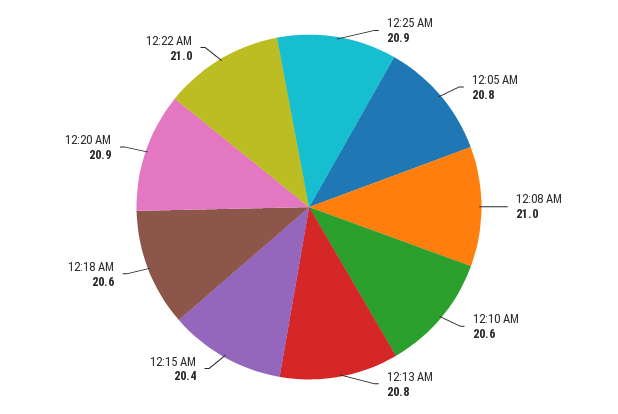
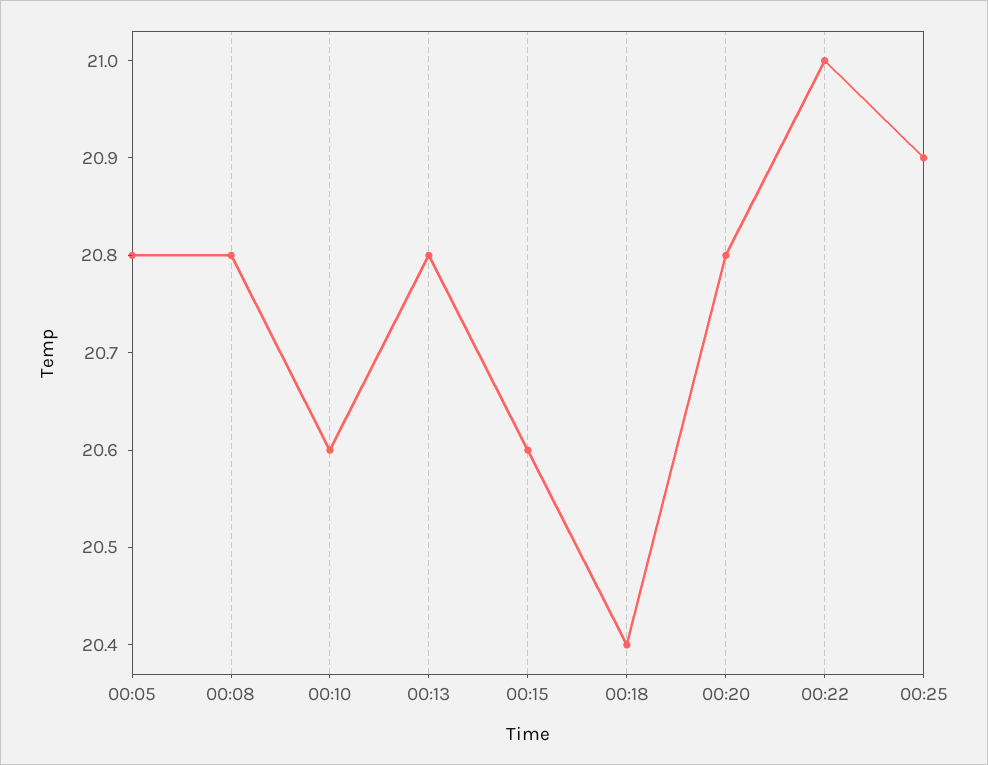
  {
    "12:25 AM": 20.9,
    "12:05 AM": 20.8,
-   "12:08 AM": 21,
+   "12:08 AM": 20.8,
    "12:10 AM": 20.6,
    "12:13 AM": 20.8,
-   "12:15 AM": 20.4,
+   "12:15 AM": 20.6,
-   "12:18 AM": 20.6,
+   "12:18 AM": 20.4,
-   "12:20 AM": 20.9,
+   "12:20 AM": 20.8,
    "12:22 AM": 21
  }

